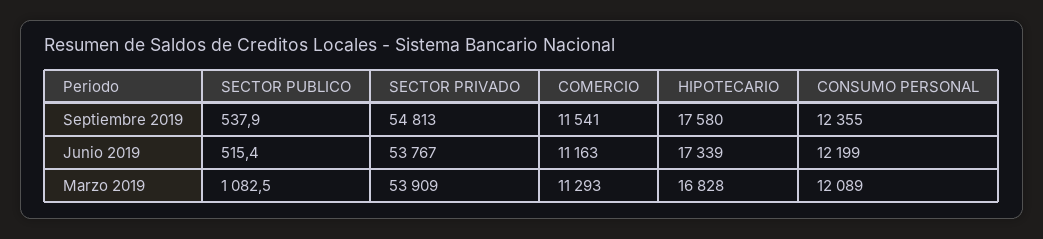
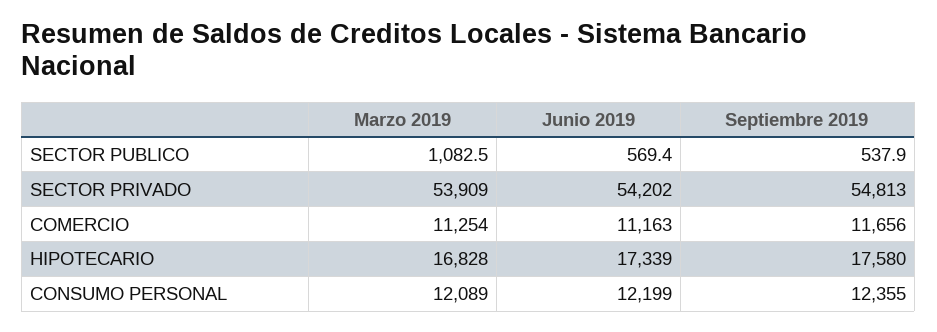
  {
    "SECTOR PUBLICO": {
      "Septiembre 2019": 537.9,
-     "Junio 2019": 515.4,
+     "Junio 2019": 569.4,
      "Marzo 2019": 1082.5
    },
    "SECTOR PRIVADO": {
      "Septiembre 2019": 54813,
-     "Junio 2019": 53767,
+     "Junio 2019": 54202,
      "Marzo 2019": 53909
    },
    "COMERCIO": {
-     "Septiembre 2019": 11541,
+     "Septiembre 2019": 11656,
      "Junio 2019": 11163,
-     "Marzo 2019": 11293
+     "Marzo 2019": 11254
    },
    "HIPOTECARIO": {
      "Septiembre 2019": 17580,
      "Junio 2019": 17339,
      "Marzo 2019": 16828
    },
    "CONSUMO PERSONAL": {
      "Septiembre 2019": 12355,
      "Junio 2019": 12199,
      "Marzo 2019": 12089
    }
  }

